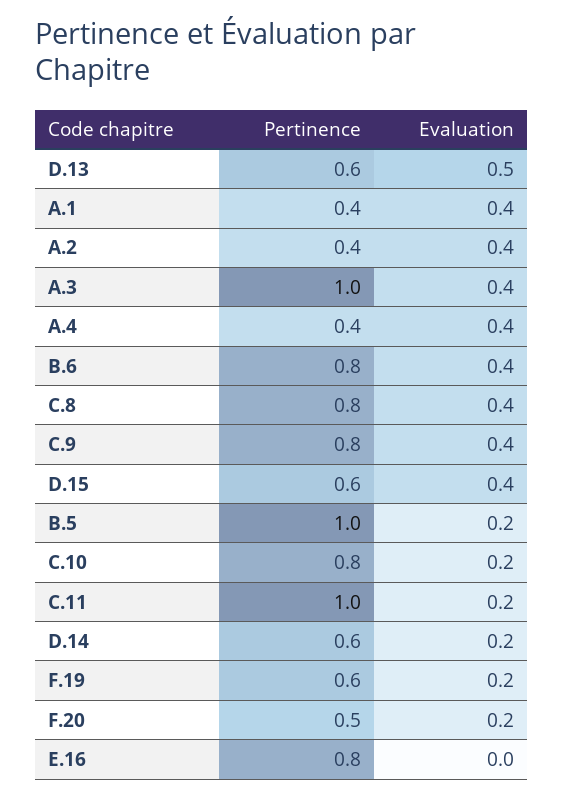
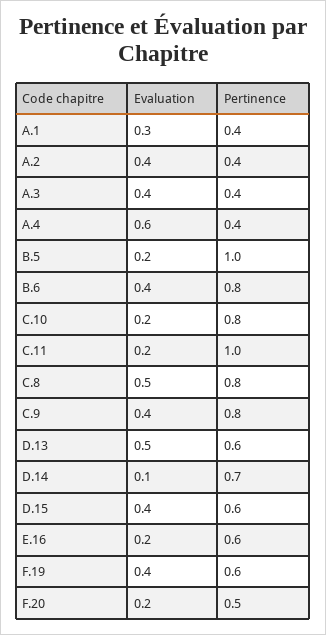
  {
    "Pertinence": {
      "D.13": 0.6,
      "A.1": 0.4,
      "A.2": 0.4,
-     "A.3": 1,
+     "A.3": 0.4,
      "A.4": 0.4,
      "B.6": 0.8,
      "C.8": 0.8,
      "C.9": 0.8,
      "D.15": 0.6,
      "B.5": 1,
      "C.10": 0.8,
      "C.11": 1,
-     "D.14": 0.6,
+     "D.14": 0.7,
      "F.19": 0.6,
      "F.20": 0.5,
-     "E.16": 0.8
+     "E.16": 0.6
    },
    "Evaluation": {
      "D.13": 0.5,
-     "A.1": 0.4,
+     "A.1": 0.3,
      "A.2": 0.4,
      "A.3": 0.4,
-     "A.4": 0.4,
+     "A.4": 0.6,
      "B.6": 0.4,
-     "C.8": 0.4,
+     "C.8": 0.5,
      "C.9": 0.4,
      "D.15": 0.4,
      "B.5": 0.2,
      "C.10": 0.2,
      "C.11": 0.2,
-     "D.14": 0.2,
+     "D.14": 0.1,
-     "F.19": 0.2,
+     "F.19": 0.4,
      "F.20": 0.2,
-     "E.16": 0
+     "E.16": 0.2
    }
  }

